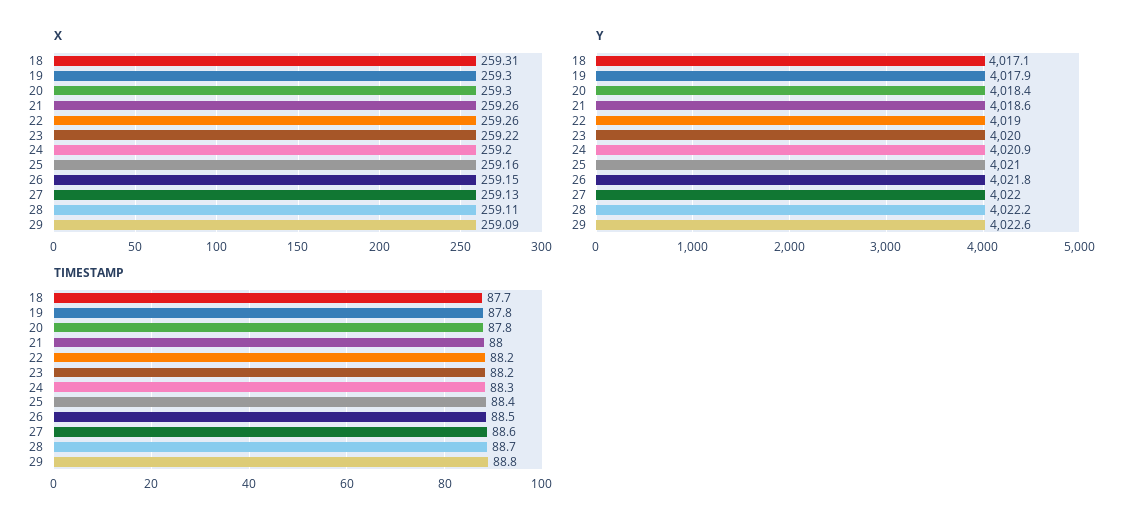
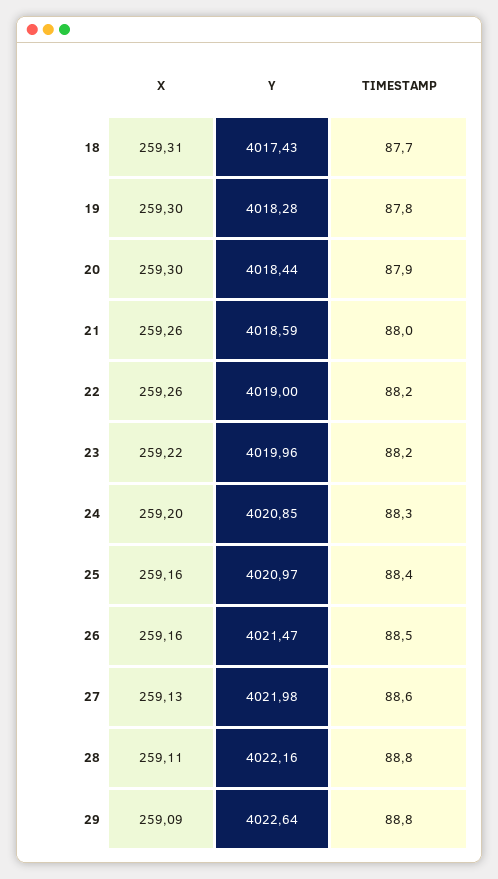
  {
    "X": {
      "18": 259.31,
      "19": 259.3,
      "20": 259.3,
      "21": 259.26,
      "22": 259.26,
      "23": 259.22,
      "24": 259.2,
      "25": 259.16,
-     "26": 259.15,
+     "26": 259.16,
      "27": 259.13,
      "28": 259.11,
      "29": 259.09
    },
    "Y": {
-     "18": 4017.1,
+     "18": 4017.43,
-     "19": 4017.9,
+     "19": 4018.28,
      "20": 4018.44,
      "21": 4018.59,
      "22": 4019,
      "23": 4019.96,
      "24": 4020.85,
      "25": 4020.97,
-     "26": 4021.8,
+     "26": 4021.47,
      "27": 4021.98,
      "28": 4022.16,
      "29": 4022.64
    },
    "TIMESTAMP": {
      "18": 87.7,
      "19": 87.8,
-     "20": 87.8,
+     "20": 87.9,
      "21": 88,
      "22": 88.2,
      "23": 88.2,
      "24": 88.3,
      "25": 88.4,
      "26": 88.5,
      "27": 88.6,
-     "28": 88.7,
+     "28": 88.8,
      "29": 88.8
    }
  }

